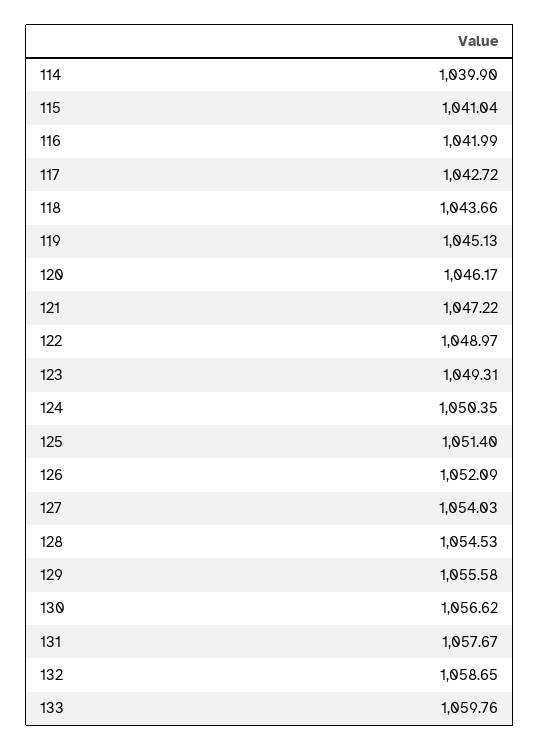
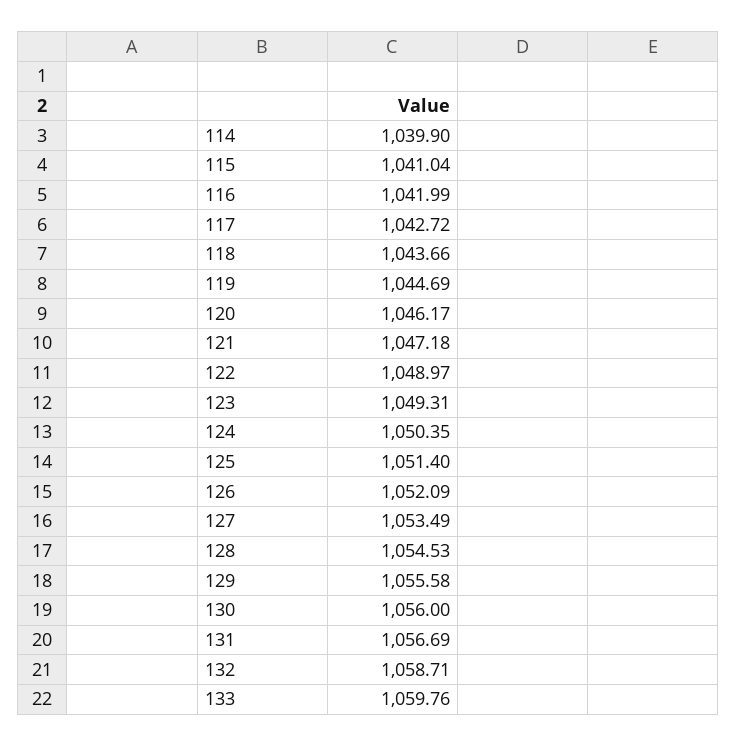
  {
    "114": 1039.9,
    "115": 1041.04,
    "116": 1041.99,
    "117": 1042.72,
    "118": 1043.66,
-   "119": 1045.13,
+   "119": 1044.69,
    "120": 1046.17,
-   "121": 1047.22,
+   "121": 1047.18,
    "122": 1048.97,
    "123": 1049.31,
    "124": 1050.35,
    "125": 1051.4,
    "126": 1052.09,
-   "127": 1054.03,
+   "127": 1053.49,
    "128": 1054.53,
    "129": 1055.58,
-   "130": 1056.62,
+   "130": 1056,
-   "131": 1057.67,
+   "131": 1056.69,
-   "132": 1058.65,
+   "132": 1058.71,
    "133": 1059.76
  }

